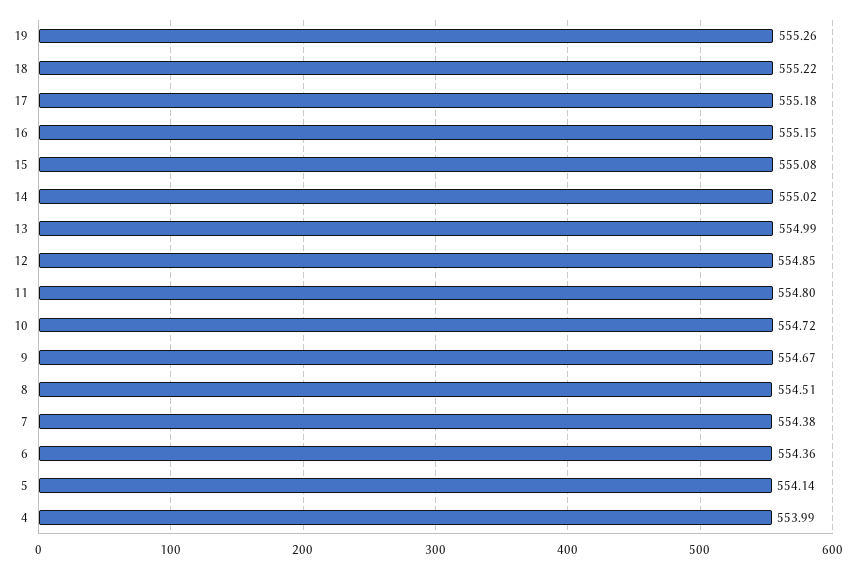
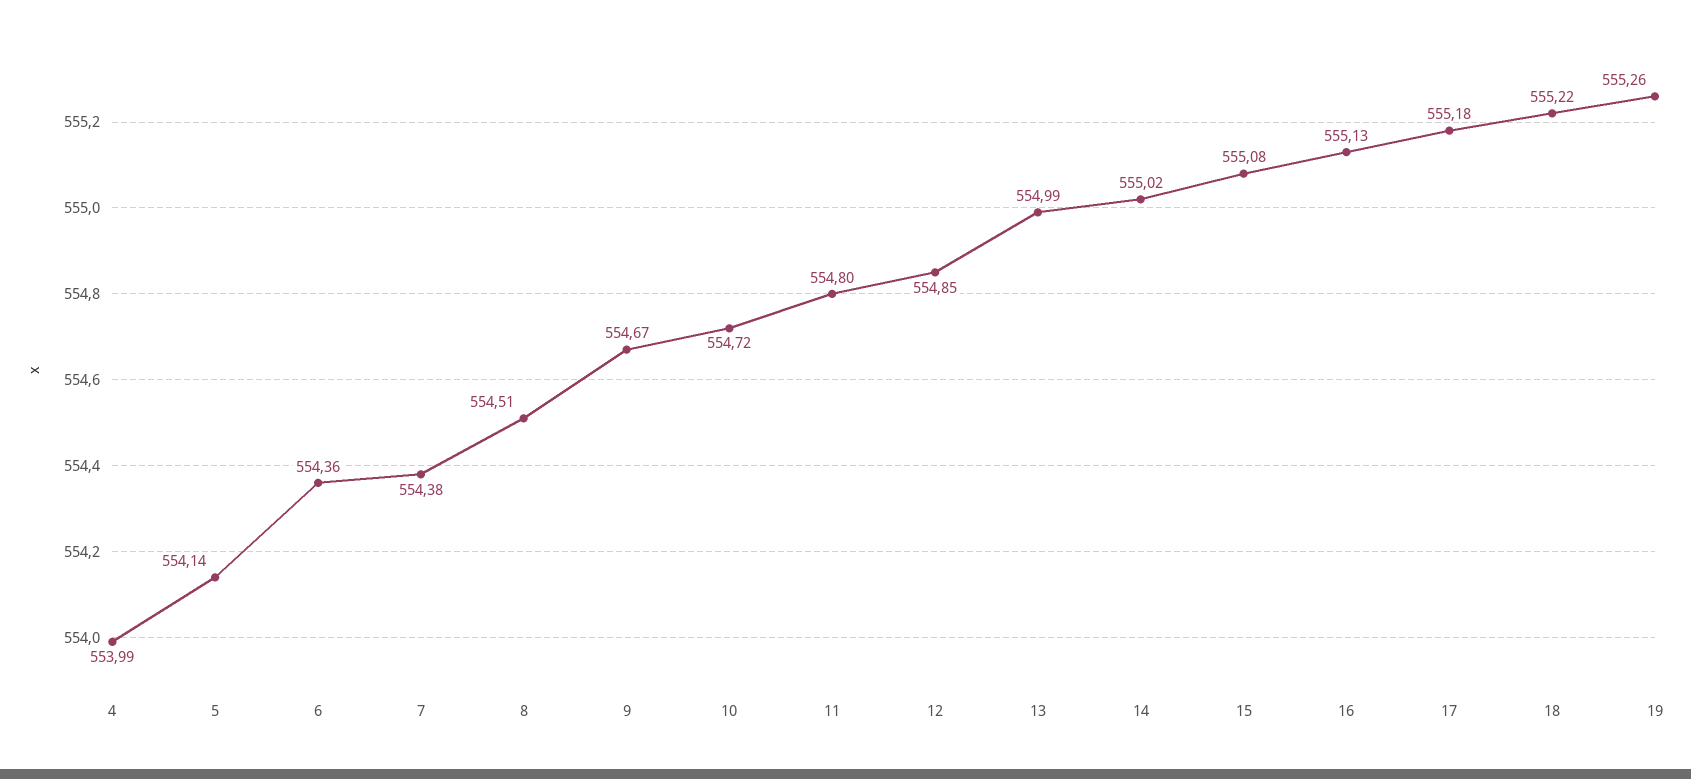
  {
    "19": 555.26,
    "18": 555.22,
    "17": 555.18,
-   "16": 555.15,
+   "16": 555.13,
    "15": 555.08,
    "14": 555.02,
    "13": 554.99,
    "12": 554.85,
    "11": 554.8,
    "10": 554.72,
    "9": 554.67,
    "8": 554.51,
    "7": 554.38,
    "6": 554.36,
    "5": 554.14,
    "4": 553.99
  }

